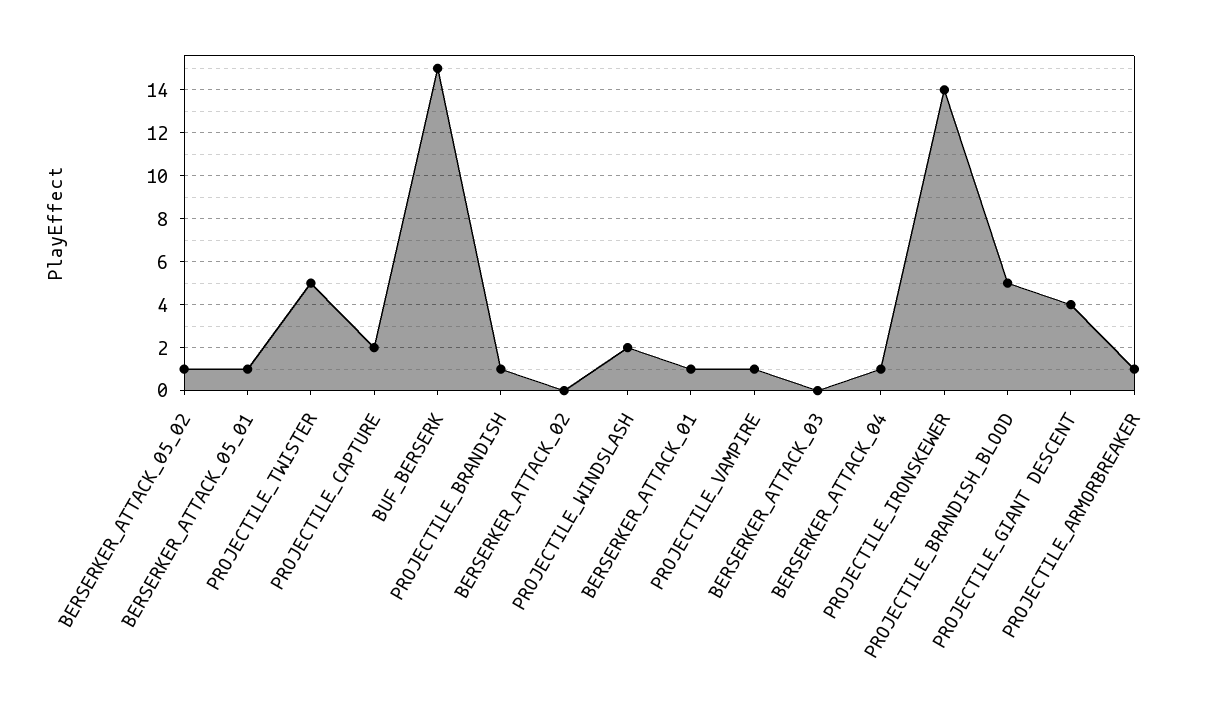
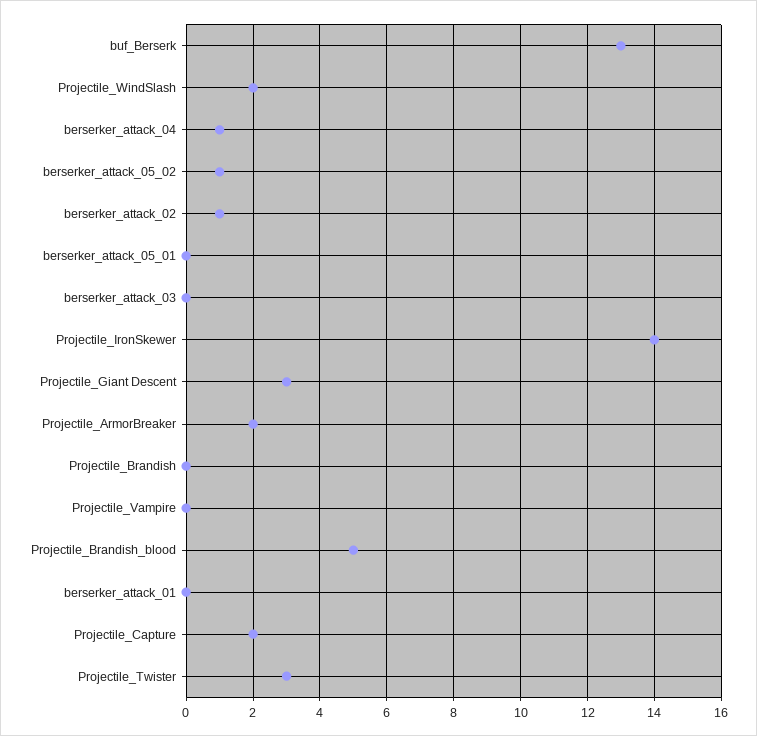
  {
    "BERSERKER_ATTACK_05_02": 1,
-   "BERSERKER_ATTACK_05_01": 1,
+   "BERSERKER_ATTACK_05_01": 0,
-   "PROJECTILE_TWISTER": 5,
+   "PROJECTILE_TWISTER": 3,
    "PROJECTILE_CAPTURE": 2,
-   "BUF_BERSERK": 15,
+   "BUF_BERSERK": 13,
-   "PROJECTILE_BRANDISH": 1,
+   "PROJECTILE_BRANDISH": 0,
-   "BERSERKER_ATTACK_02": 0,
+   "BERSERKER_ATTACK_02": 1,
    "PROJECTILE_WINDSLASH": 2,
-   "BERSERKER_ATTACK_01": 1,
+   "BERSERKER_ATTACK_01": 0,
-   "PROJECTILE_VAMPIRE": 1,
+   "PROJECTILE_VAMPIRE": 0,
    "BERSERKER_ATTACK_03": 0,
    "BERSERKER_ATTACK_04": 1,
    "PROJECTILE_IRONSKEWER": 14,
    "PROJECTILE_BRANDISH_BLOOD": 5,
-   "PROJECTILE_GIANT DESCENT": 4,
+   "PROJECTILE_GIANT DESCENT": 3,
-   "PROJECTILE_ARMORBREAKER": 1
+   "PROJECTILE_ARMORBREAKER": 2
  }

